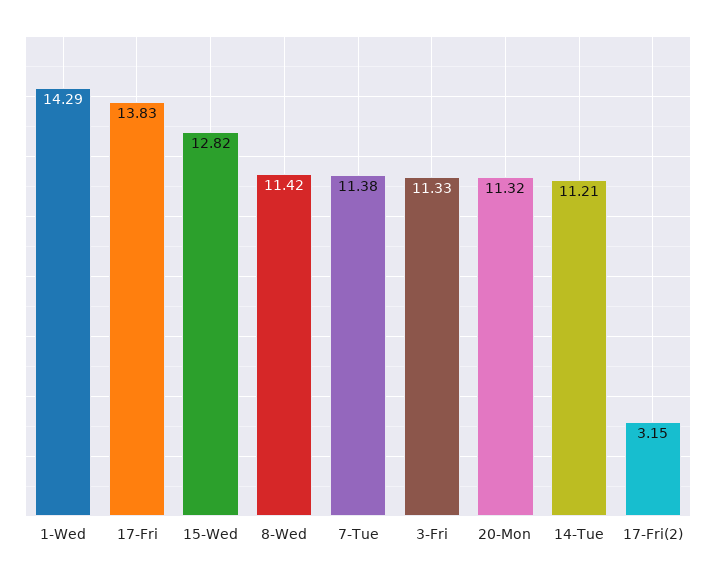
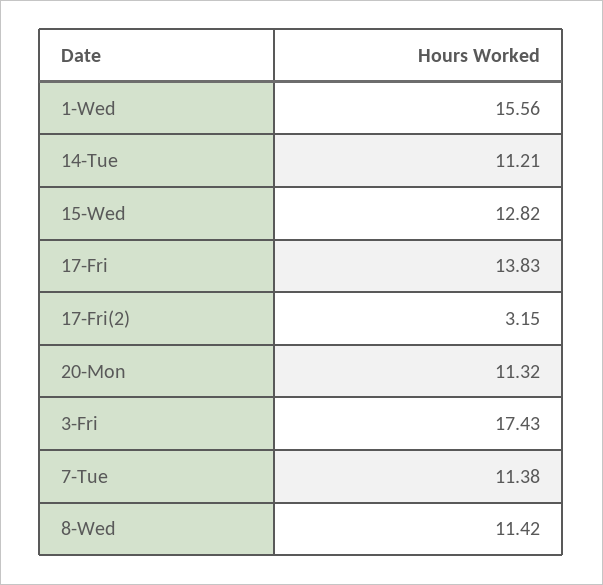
  {
-   "1-Wed": 14.29,
+   "1-Wed": 15.56,
    "17-Fri": 13.83,
    "15-Wed": 12.82,
    "8-Wed": 11.42,
    "7-Tue": 11.38,
-   "3-Fri": 11.33,
+   "3-Fri": 17.43,
    "20-Mon": 11.32,
    "14-Tue": 11.21,
    "17-Fri(2)": 3.15
  }

